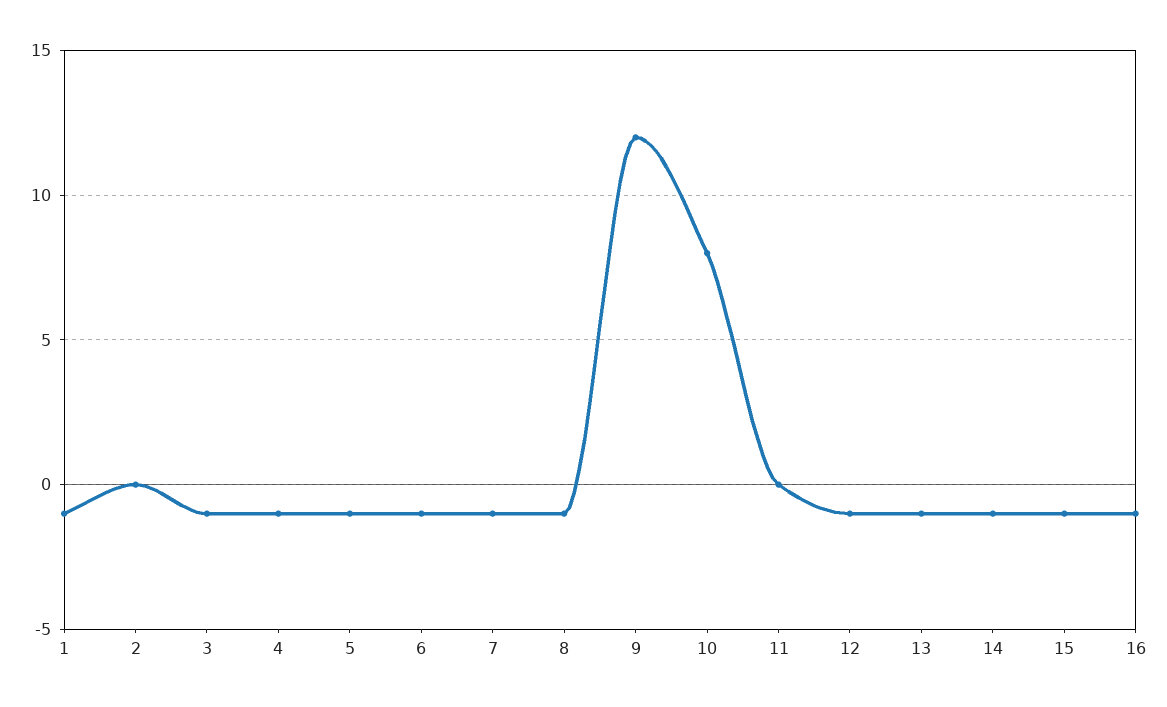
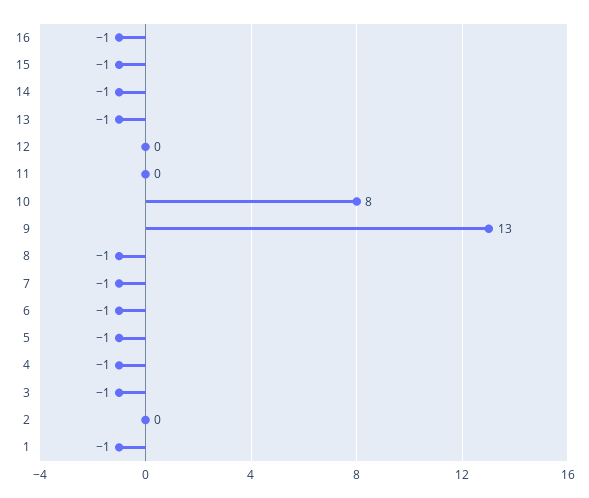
  {
    "1": -1,
    "2": 0,
    "3": -1,
    "4": -1,
    "5": -1,
    "6": -1,
    "7": -1,
    "8": -1,
-   "9": 12,
+   "9": 13,
    "10": 8,
    "11": 0,
-   "12": -1,
+   "12": 0,
    "13": -1,
    "14": -1,
    "15": -1,
    "16": -1
  }

